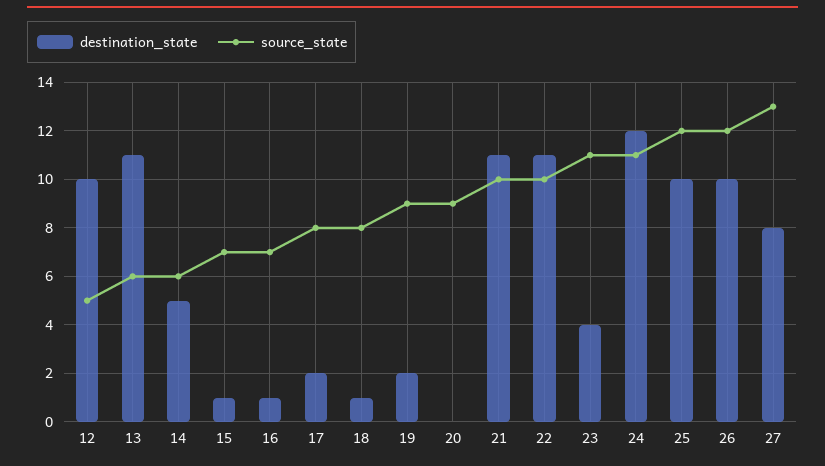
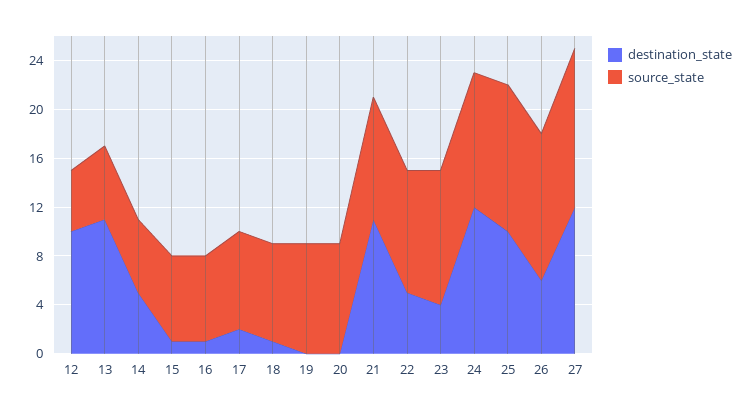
  {
    "destination_state": {
      "12": 10,
      "13": 11,
      "14": 5,
      "15": 1,
      "16": 1,
      "17": 2,
      "18": 1,
-     "19": 2,
+     "19": 0,
      "20": 0,
      "21": 11,
-     "22": 11,
+     "22": 5,
      "23": 4,
      "24": 12,
      "25": 10,
-     "26": 10,
+     "26": 6,
-     "27": 8
+     "27": 12
    },
    "source_state": {
      "12": 5,
      "13": 6,
      "14": 6,
      "15": 7,
      "16": 7,
      "17": 8,
      "18": 8,
      "19": 9,
      "20": 9,
      "21": 10,
      "22": 10,
      "23": 11,
      "24": 11,
      "25": 12,
      "26": 12,
      "27": 13
    }
  }

